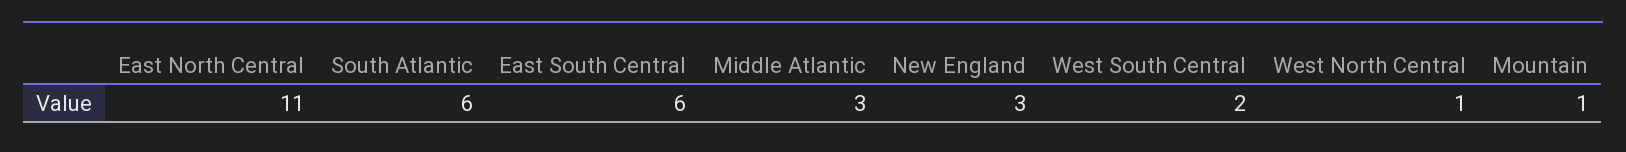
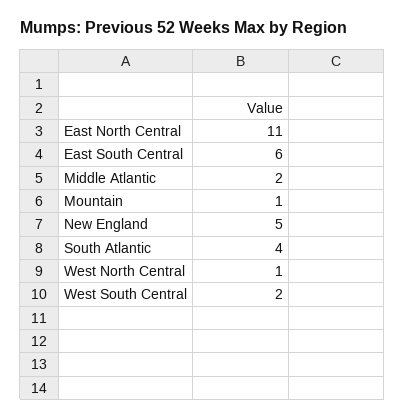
  {
    "East North Central": 11,
-   "South Atlantic": 6,
+   "South Atlantic": 4,
    "East South Central": 6,
-   "Middle Atlantic": 3,
+   "Middle Atlantic": 2,
-   "New England": 3,
+   "New England": 5,
    "West South Central": 2,
    "West North Central": 1,
    "Mountain": 1
  }

